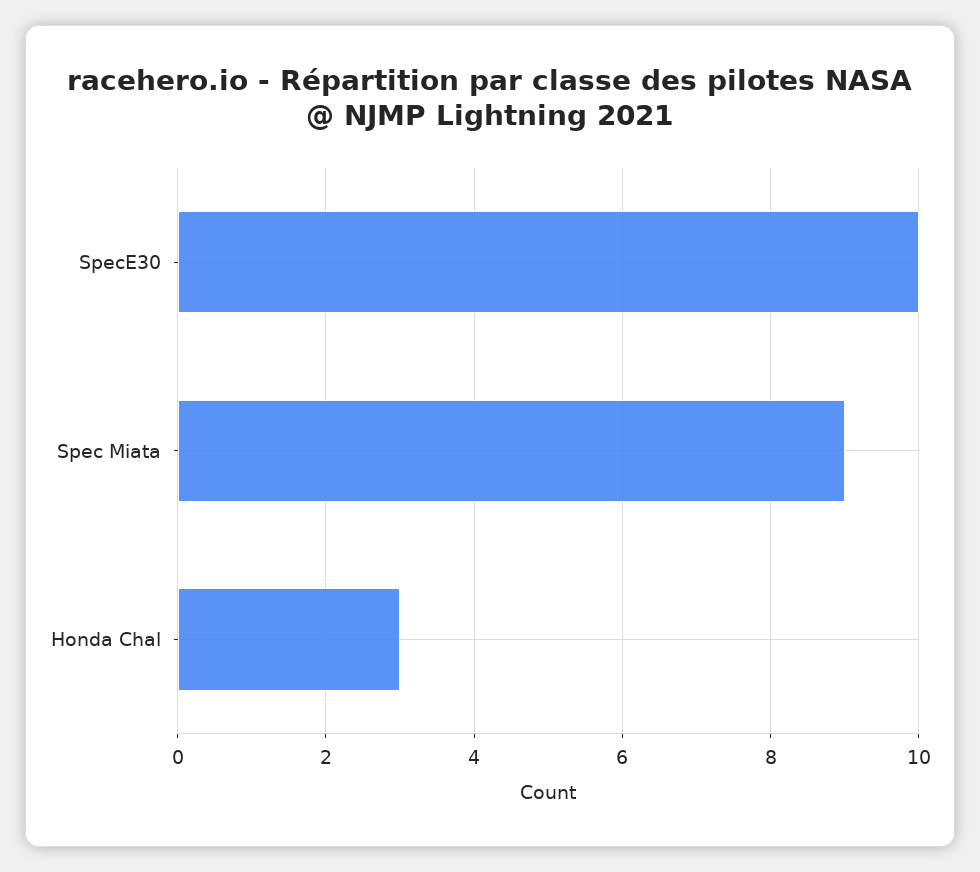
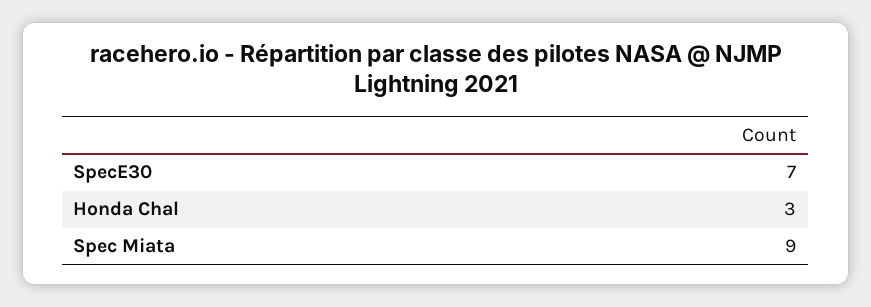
  {
-   "SpecE30": 10,
+   "SpecE30": 7,
    "Spec Miata": 9,
    "Honda Chal": 3
  }

